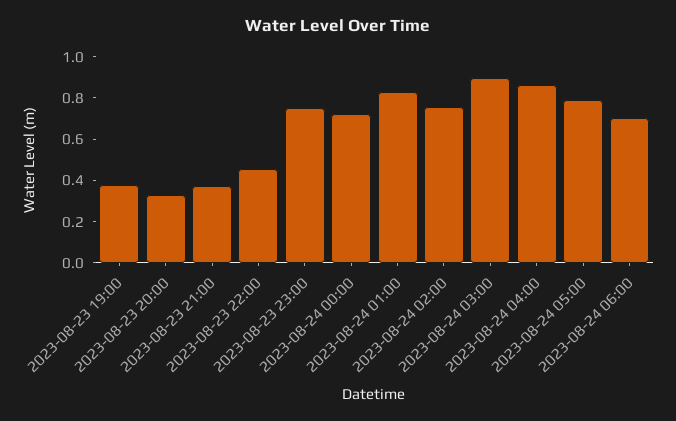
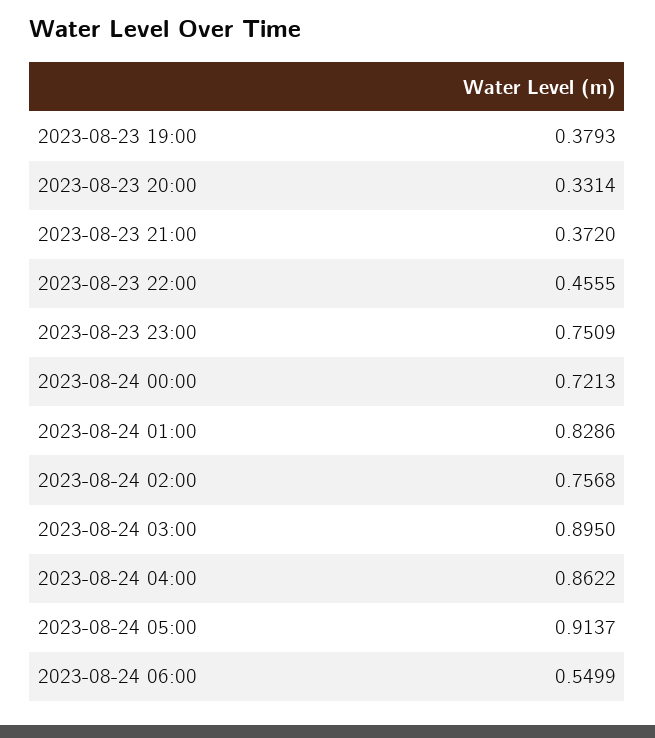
  {
    "2023-08-23 19:00": 0.3793,
    "2023-08-23 20:00": 0.3314,
    "2023-08-23 21:00": 0.372,
    "2023-08-23 22:00": 0.4555,
    "2023-08-23 23:00": 0.7509,
    "2023-08-24 00:00": 0.7213,
    "2023-08-24 01:00": 0.8286,
    "2023-08-24 02:00": 0.7568,
    "2023-08-24 03:00": 0.895,
    "2023-08-24 04:00": 0.8622,
-   "2023-08-24 05:00": 0.8,
+   "2023-08-24 05:00": 0.9137,
-   "2023-08-24 06:00": 0.7
+   "2023-08-24 06:00": 0.5499
  }

